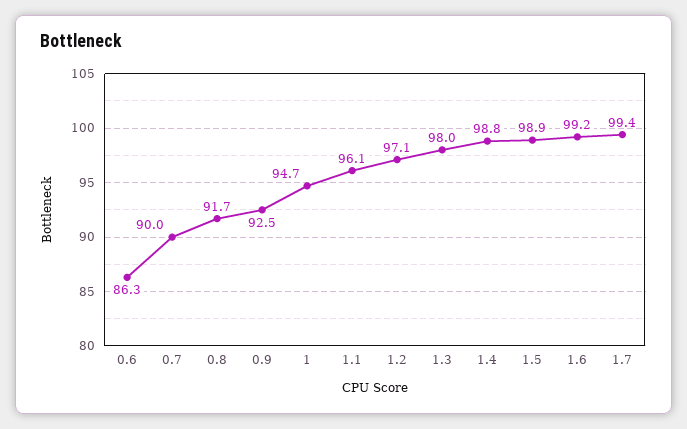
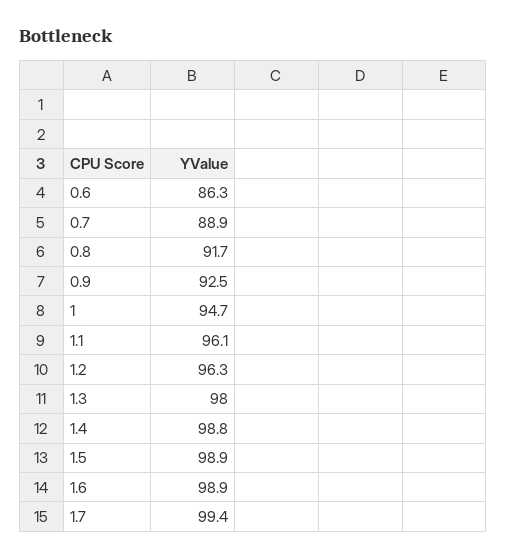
  {
    "0.6": 86.3,
-   "0.7": 90,
+   "0.7": 88.9,
    "0.8": 91.7,
    "0.9": 92.5,
    "1": 94.7,
    "1.1": 96.1,
-   "1.2": 97.1,
+   "1.2": 96.3,
    "1.3": 98,
    "1.4": 98.8,
    "1.5": 98.9,
-   "1.6": 99.2,
+   "1.6": 98.9,
    "1.7": 99.4
  }

